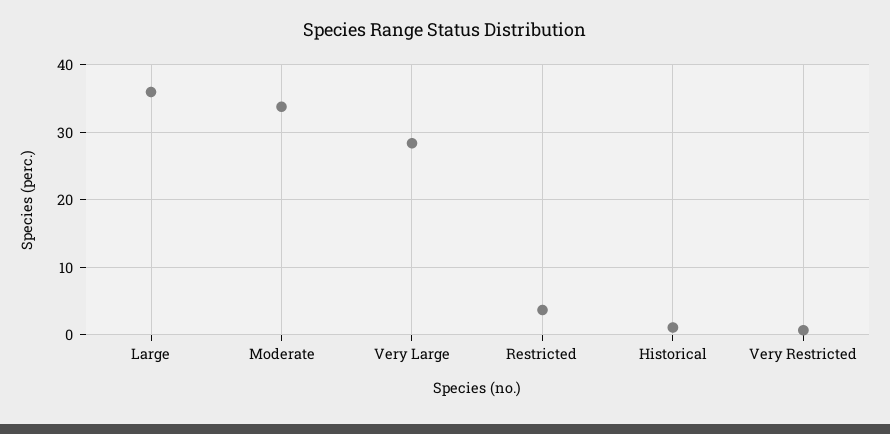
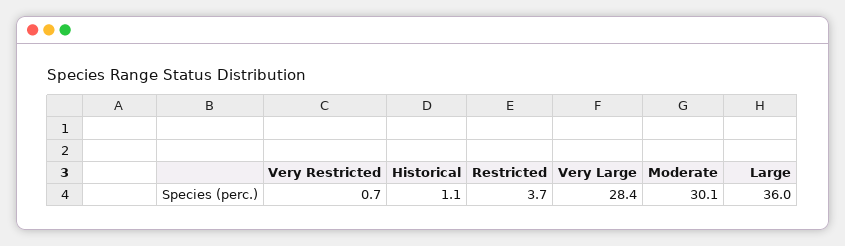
  {
    "Large": 36,
-   "Moderate": 34,
+   "Moderate": 30.1,
    "Very Large": 28.4,
    "Restricted": 3.7,
    "Historical": 1.1,
    "Very Restricted": 0.7
  }

